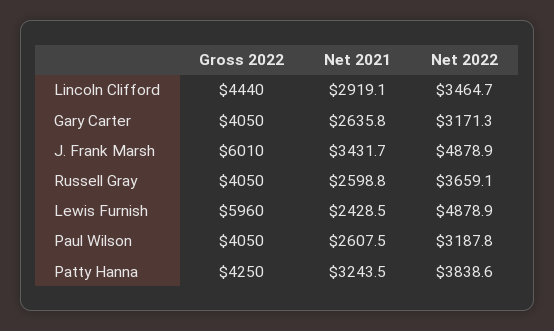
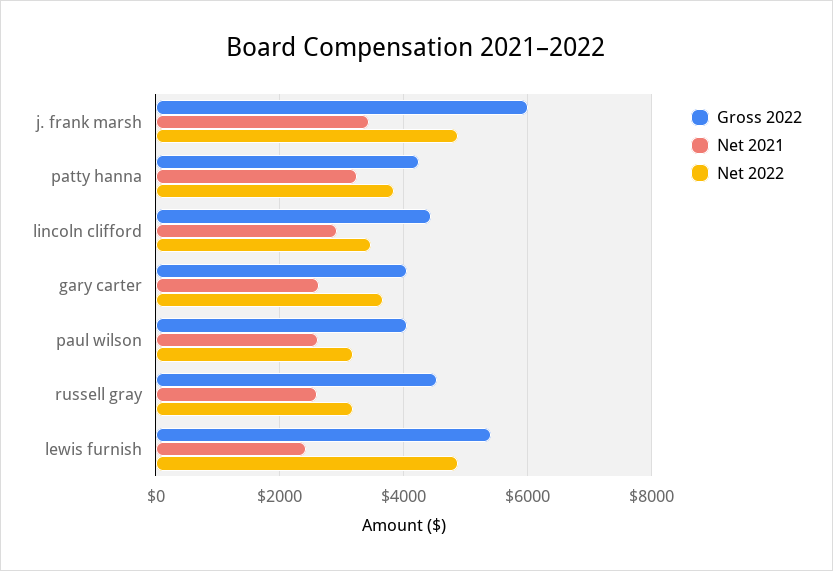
  {
    "Gross 2022": {
      "Lincoln Clifford": 4440,
      "Gary Carter": 4050,
      "J. Frank Marsh": 6010,
-     "Russell Gray": 4050,
+     "Russell Gray": 4600,
-     "Lewis Furnish": 5960,
+     "Lewis Furnish": 5400,
      "Paul Wilson": 4050,
      "Patty Hanna": 4250
    },
    "Net 2021": {
      "Lincoln Clifford": 2919.1,
      "Gary Carter": 2635.8,
      "J. Frank Marsh": 3431.7,
      "Russell Gray": 2598.8,
      "Lewis Furnish": 2428.5,
      "Paul Wilson": 2607.5,
      "Patty Hanna": 3243.5
    },
    "Net 2022": {
      "Lincoln Clifford": 3464.7,
-     "Gary Carter": 3171.3,
+     "Gary Carter": 3600,
      "J. Frank Marsh": 4878.9,
-     "Russell Gray": 3659.1,
+     "Russell Gray": 3200,
      "Lewis Furnish": 4878.9,
      "Paul Wilson": 3187.8,
      "Patty Hanna": 3838.6
    }
  }

